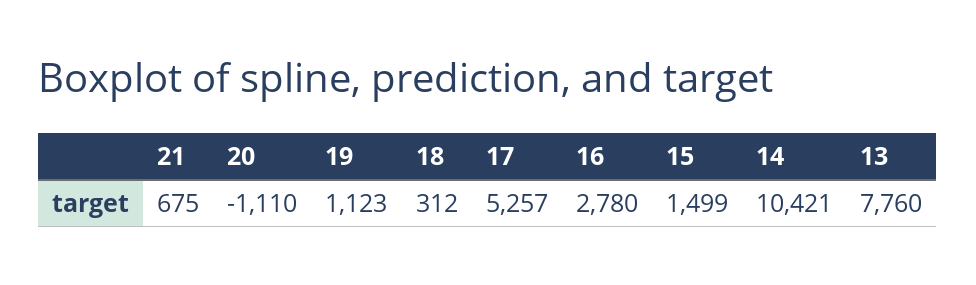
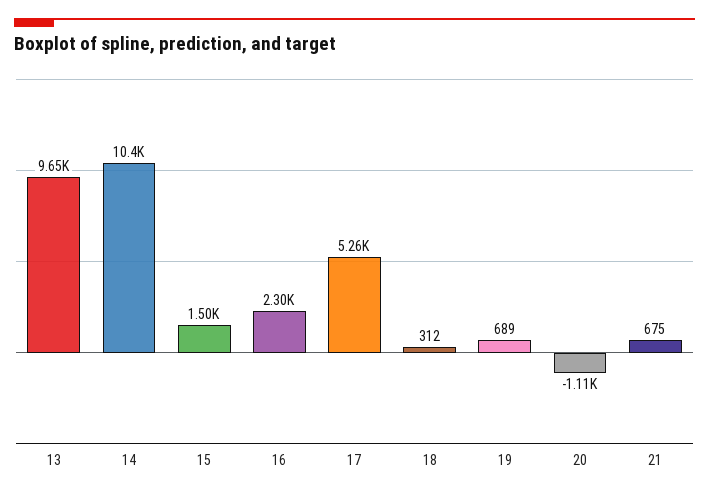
  {
    "21": 675,
    "20": -1110,
-   "19": 1123,
+   "19": 689,
    "18": 312,
    "17": 5257,
-   "16": 2780,
+   "16": 2300,
    "15": 1499,
    "14": 10421,
-   "13": 7760
+   "13": 9650
  }

